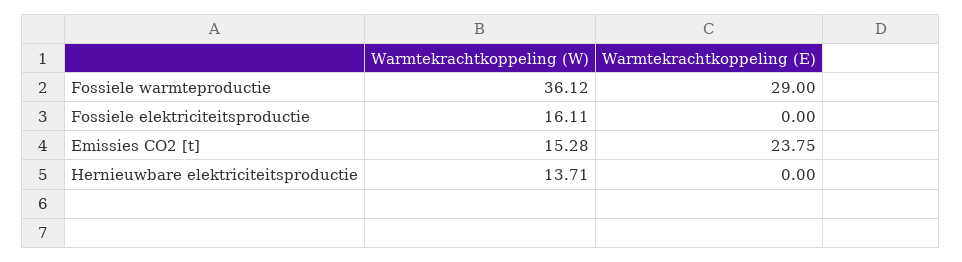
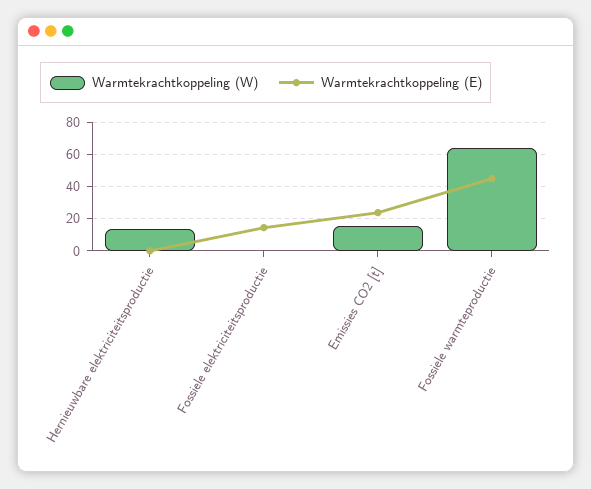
  {
    "Warmtekrachtkoppeling (W)": {
-     "Fossiele warmteproductie": 36.12,
+     "Fossiele warmteproductie": 65,
-     "Fossiele elektriciteitsproductie": 16.11,
+     "Fossiele elektriciteitsproductie": 0,
      "Emissies CO2 [t]": 15.28,
      "Hernieuwbare elektriciteitsproductie": 13.71
    },
    "Warmtekrachtkoppeling (E)": {
-     "Fossiele warmteproductie": 29,
+     "Fossiele warmteproductie": 45,
-     "Fossiele elektriciteitsproductie": 0,
+     "Fossiele elektriciteitsproductie": 15,
      "Emissies CO2 [t]": 23.75,
      "Hernieuwbare elektriciteitsproductie": 0
    }
  }

